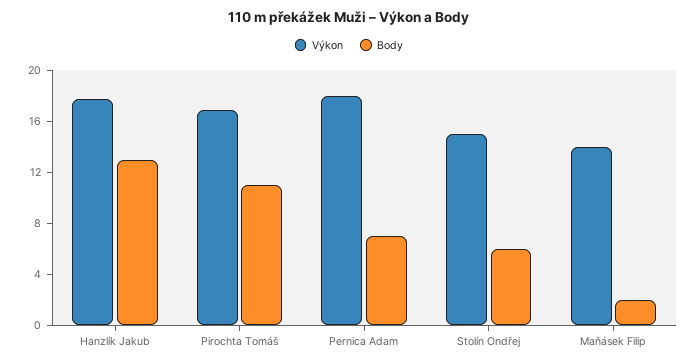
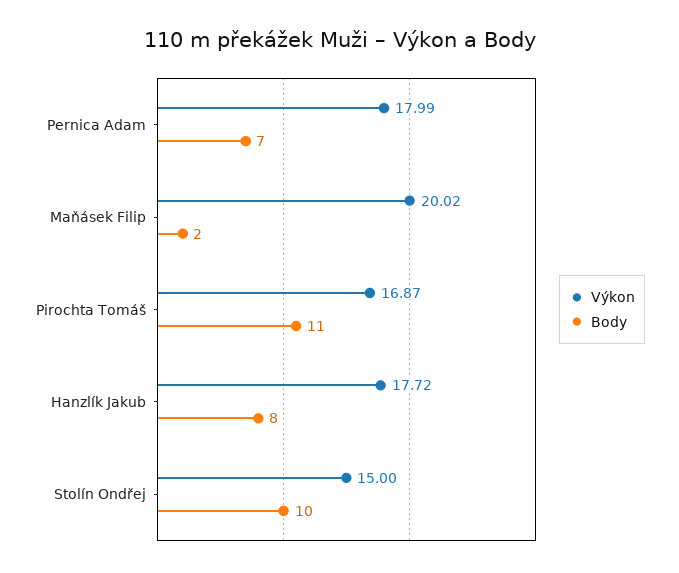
  {
    "Výkon": {
      "Hanzlík Jakub": 17.72,
      "Pirochta Tomáš": 16.87,
      "Pernica Adam": 17.99,
      "Stolín Ondřej": 15,
-     "Maňásek Filip": 14
+     "Maňásek Filip": 20.02
    },
    "Body": {
-     "Hanzlík Jakub": 13,
+     "Hanzlík Jakub": 8,
      "Pirochta Tomáš": 11,
      "Pernica Adam": 7,
-     "Stolín Ondřej": 6,
+     "Stolín Ondřej": 10,
      "Maňásek Filip": 2
    }
  }

